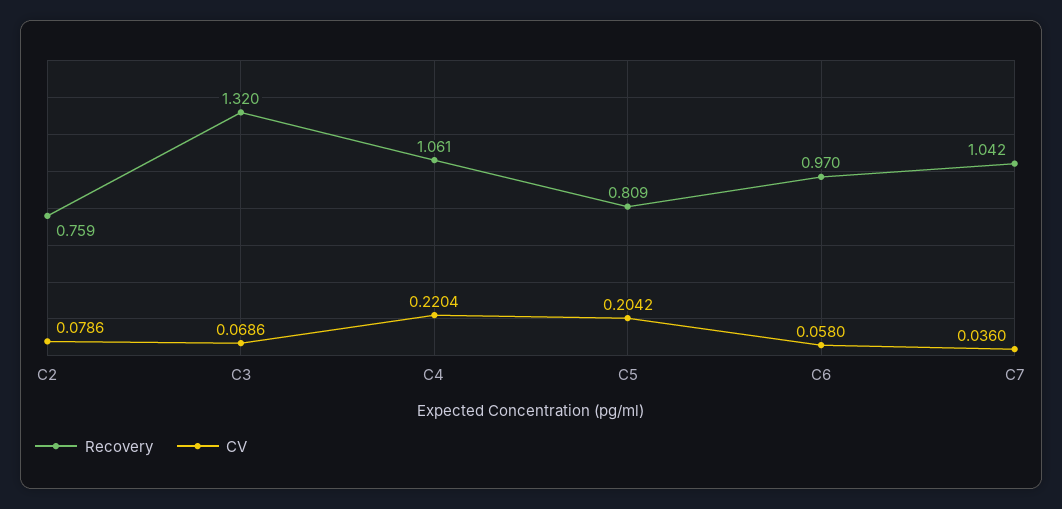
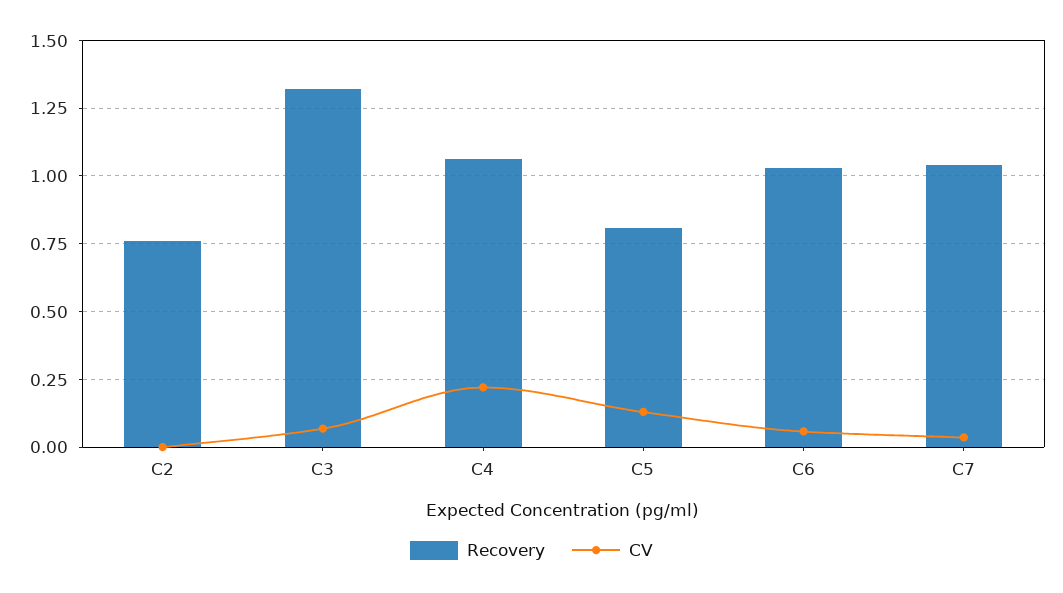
  {
    "Recovery": {
      "C2": 0.759,
      "C3": 1.32,
      "C4": 1.061,
      "C5": 0.809,
-     "C6": 0.97,
+     "C6": 1.025,
      "C7": 1.042
    },
    "CV": {
-     "C2": 0.0786,
+     "C2": 0,
      "C3": 0.0686,
      "C4": 0.2204,
-     "C5": 0.2042,
+     "C5": 0.125,
      "C6": 0.058,
      "C7": 0.036
    }
  }

